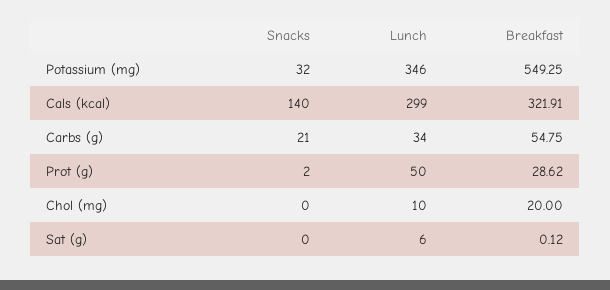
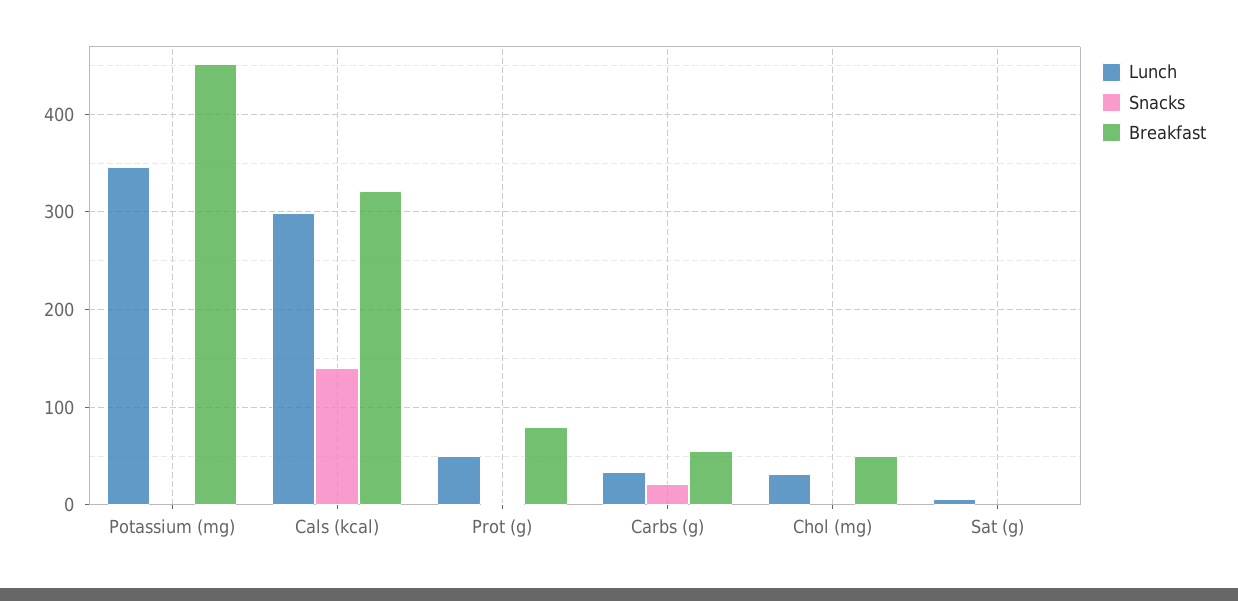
  {
    "Snacks": {
-     "Potassium (mg)": 32,
+     "Potassium (mg)": 0,
      "Cals (kcal)": 140,
      "Carbs (g)": 21,
      "Prot (g)": 2,
      "Chol (mg)": 0,
      "Sat (g)": 0
    },
    "Lunch": {
      "Potassium (mg)": 346,
      "Cals (kcal)": 299,
      "Carbs (g)": 34,
      "Prot (g)": 50,
-     "Chol (mg)": 10,
+     "Chol (mg)": 30,
      "Sat (g)": 6
    },
    "Breakfast": {
-     "Potassium (mg)": 549.25,
+     "Potassium (mg)": 450,
      "Cals (kcal)": 321.91,
      "Carbs (g)": 54.75,
-     "Prot (g)": 28.62,
+     "Prot (g)": 80,
-     "Chol (mg)": 20,
+     "Chol (mg)": 50,
      "Sat (g)": 0.12
    }
  }

